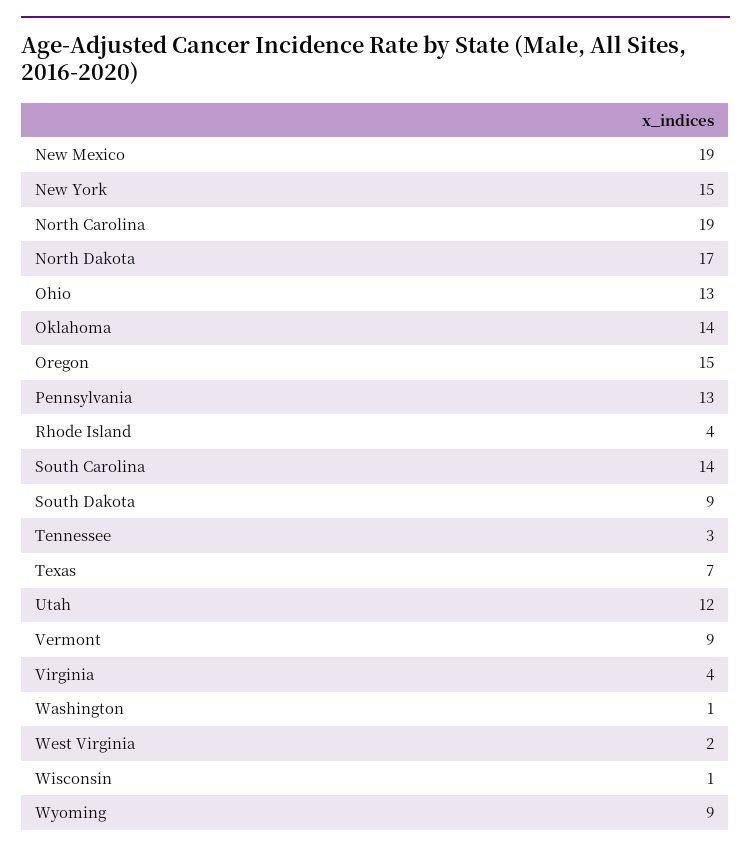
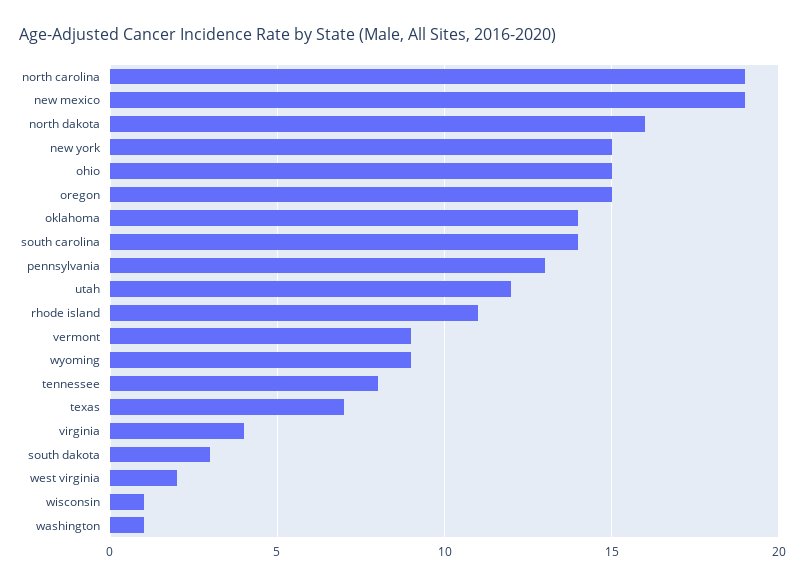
  {
    "New Mexico": 19,
    "New York": 15,
    "North Carolina": 19,
-   "North Dakota": 17,
+   "North Dakota": 16,
-   "Ohio": 13,
+   "Ohio": 15,
    "Oklahoma": 14,
    "Oregon": 15,
    "Pennsylvania": 13,
-   "Rhode Island": 4,
+   "Rhode Island": 11,
    "South Carolina": 14,
-   "South Dakota": 9,
+   "South Dakota": 3,
-   "Tennessee": 3,
+   "Tennessee": 8,
    "Texas": 7,
    "Utah": 12,
    "Vermont": 9,
    "Virginia": 4,
    "Washington": 1,
    "West Virginia": 2,
    "Wisconsin": 1,
    "Wyoming": 9
  }

